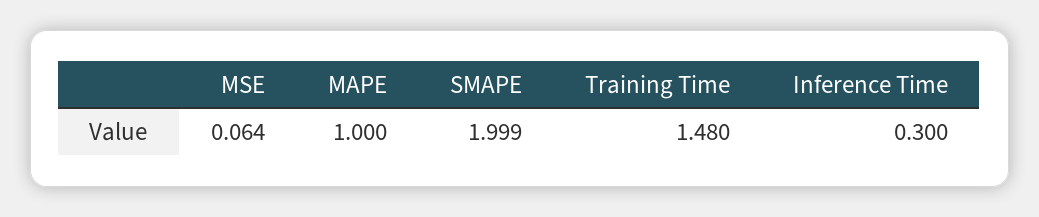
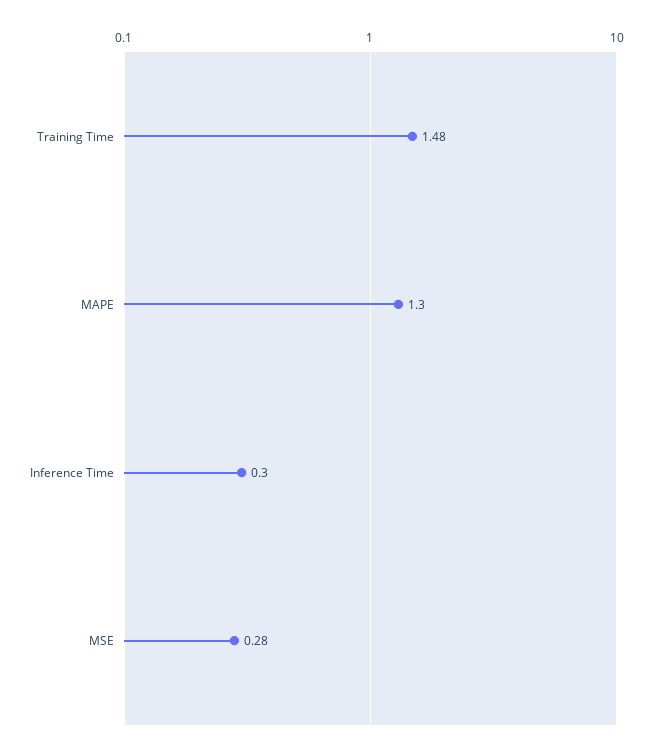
  {
-   "MSE": 0.064,
+   "MSE": 0.28,
-   "MAPE": 1,
+   "MAPE": 1.3,
-   "SMAPE": 1.999,
    "Training Time": 1.48,
    "Inference Time": 0.3
  }

